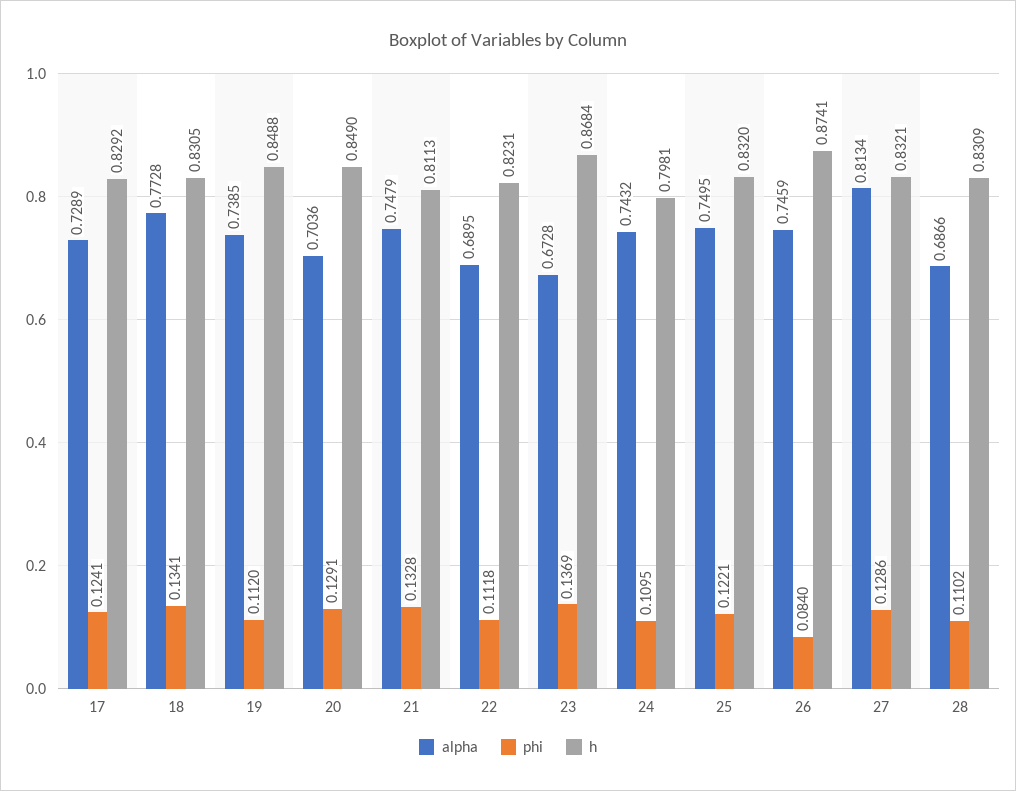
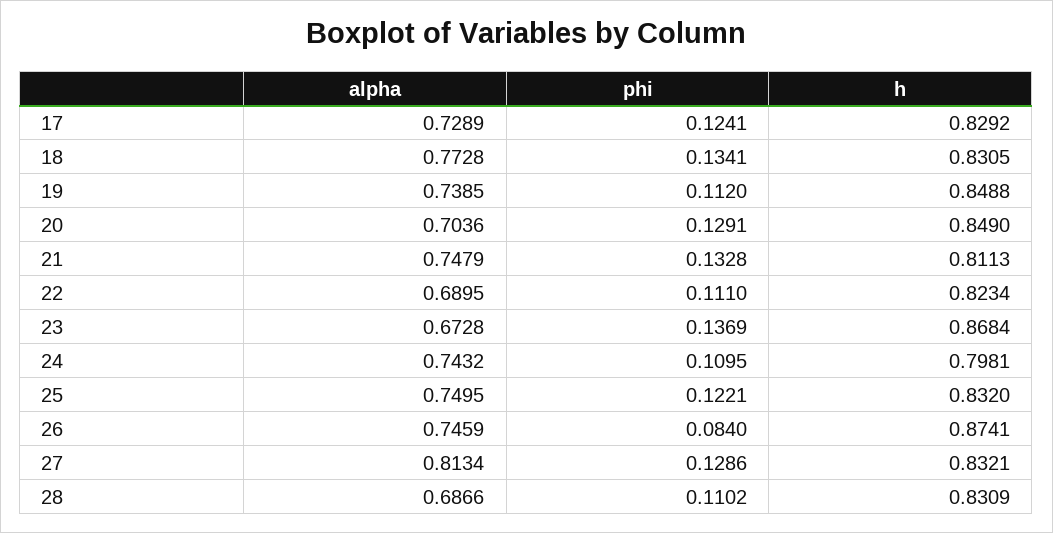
  {
    "alpha": {
      "17": 0.7289,
      "18": 0.7728,
      "19": 0.7385,
      "20": 0.7036,
      "21": 0.7479,
      "22": 0.6895,
      "23": 0.6728,
      "24": 0.7432,
      "25": 0.7495,
      "26": 0.7459,
      "27": 0.8134,
      "28": 0.6866
    },
    "phi": {
      "17": 0.1241,
      "18": 0.1341,
      "19": 0.112,
      "20": 0.1291,
      "21": 0.1328,
-     "22": 0.1118,
+     "22": 0.111,
      "23": 0.1369,
      "24": 0.1095,
      "25": 0.1221,
      "26": 0.084,
      "27": 0.1286,
      "28": 0.1102
    },
    "h": {
      "17": 0.8292,
      "18": 0.8305,
      "19": 0.8488,
      "20": 0.849,
      "21": 0.8113,
-     "22": 0.8231,
+     "22": 0.8234,
      "23": 0.8684,
      "24": 0.7981,
      "25": 0.832,
      "26": 0.8741,
      "27": 0.8321,
      "28": 0.8309
    }
  }

